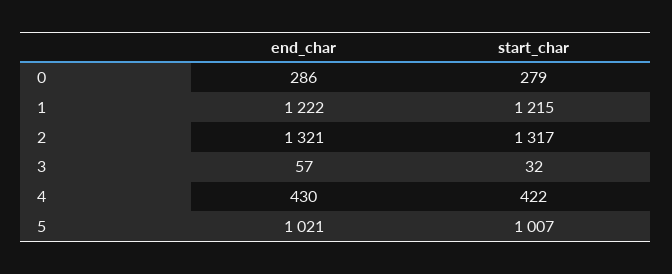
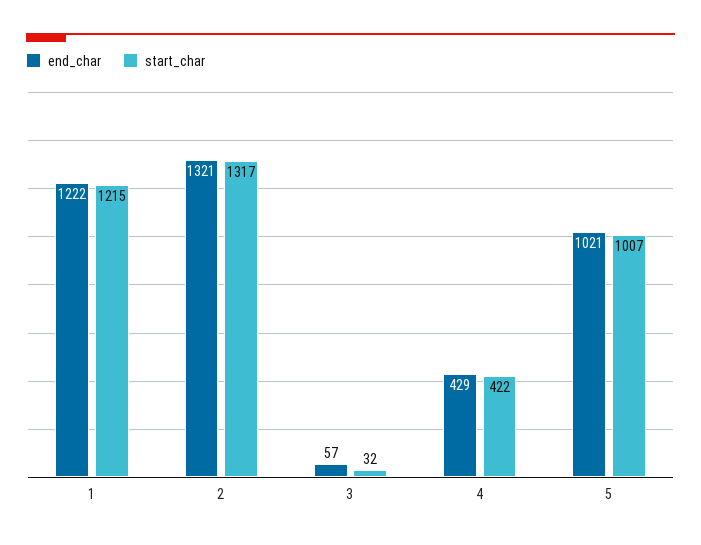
  {
    "end_char": {
-     "0": 286,
      "1": 1222,
      "2": 1321,
      "3": 57,
-     "4": 430,
+     "4": 429,
      "5": 1021
    },
    "start_char": {
-     "0": 279,
      "1": 1215,
      "2": 1317,
      "3": 32,
      "4": 422,
      "5": 1007
    }
  }

